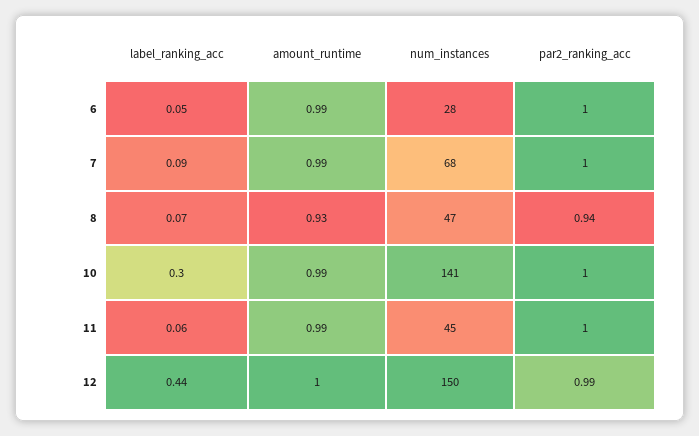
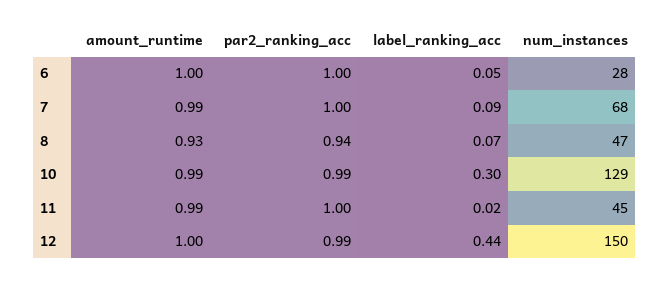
  {
    "label_ranking_acc": {
      "6": 0.05,
      "7": 0.09,
      "8": 0.07,
      "10": 0.3,
-     "11": 0.06,
+     "11": 0.02,
      "12": 0.44
    },
    "amount_runtime": {
-     "6": 0.99,
+     "6": 1,
      "7": 0.99,
      "8": 0.93,
      "10": 0.99,
      "11": 0.99,
      "12": 1
    },
    "num_instances": {
      "6": 28,
      "7": 68,
      "8": 47,
-     "10": 141,
+     "10": 129,
      "11": 45,
      "12": 150
    },
    "par2_ranking_acc": {
      "6": 1,
      "7": 1,
      "8": 0.94,
-     "10": 1,
+     "10": 0.99,
      "11": 1,
      "12": 0.99
    }
  }

